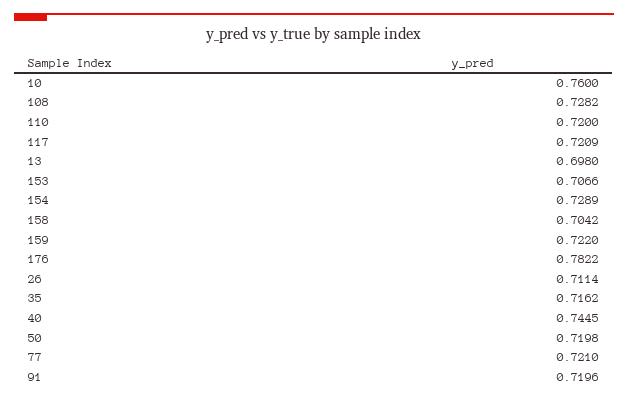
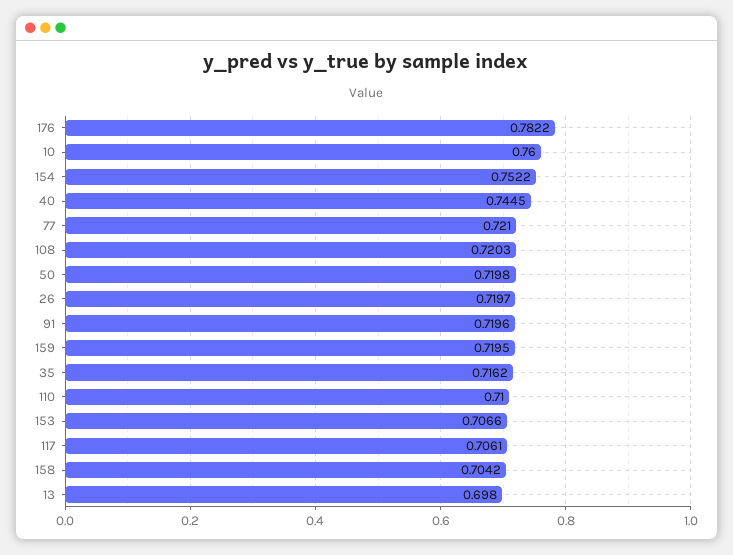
  {
    "10": 0.76,
-   "108": 0.7282,
+   "108": 0.7203,
-   "110": 0.72,
+   "110": 0.71,
-   "117": 0.7209,
+   "117": 0.7061,
    "13": 0.698,
    "153": 0.7066,
-   "154": 0.7289,
+   "154": 0.7522,
    "158": 0.7042,
-   "159": 0.722,
+   "159": 0.7195,
    "176": 0.7822,
-   "26": 0.7114,
+   "26": 0.7197,
    "35": 0.7162,
    "40": 0.7445,
    "50": 0.7198,
    "77": 0.721,
    "91": 0.7196
  }

